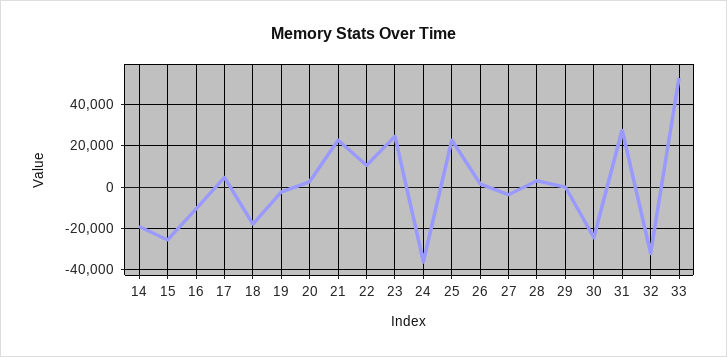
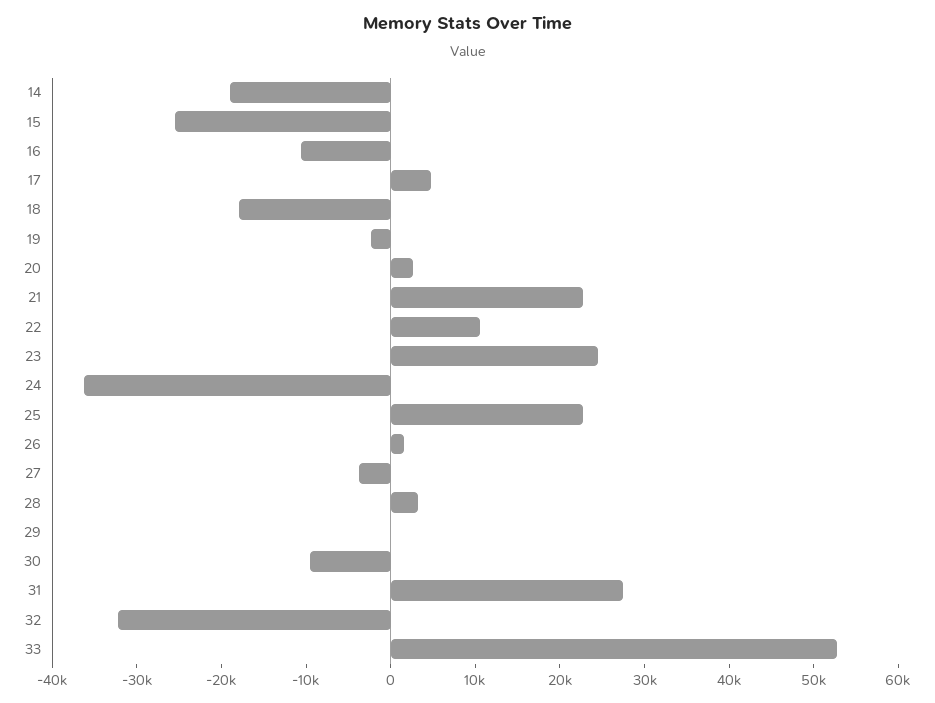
  {
    "14": -20000,
    "15": -26000,
    "16": -10000,
    "17": 4000,
    "18": -18000,
    "19": -2000,
    "20": 2000,
    "21": 22000,
    "22": 10000,
    "23": 24000,
    "24": -36000,
    "25": 22000,
    "26": 2000,
    "27": -4000,
    "28": 4000,
    "29": 0,
-   "30": -25000,
+   "30": -10000,
    "31": 28000,
    "32": -32000,
    "33": 52000
  }

